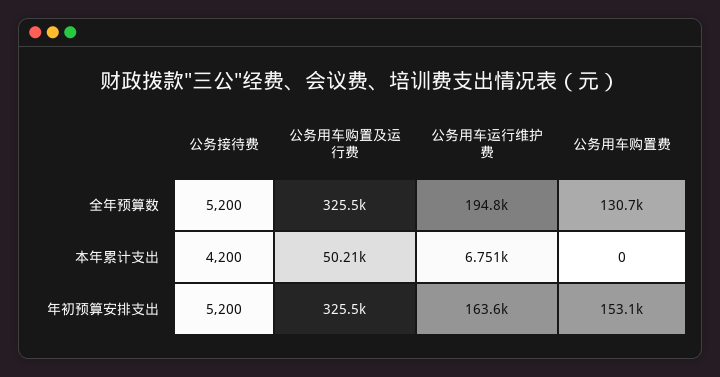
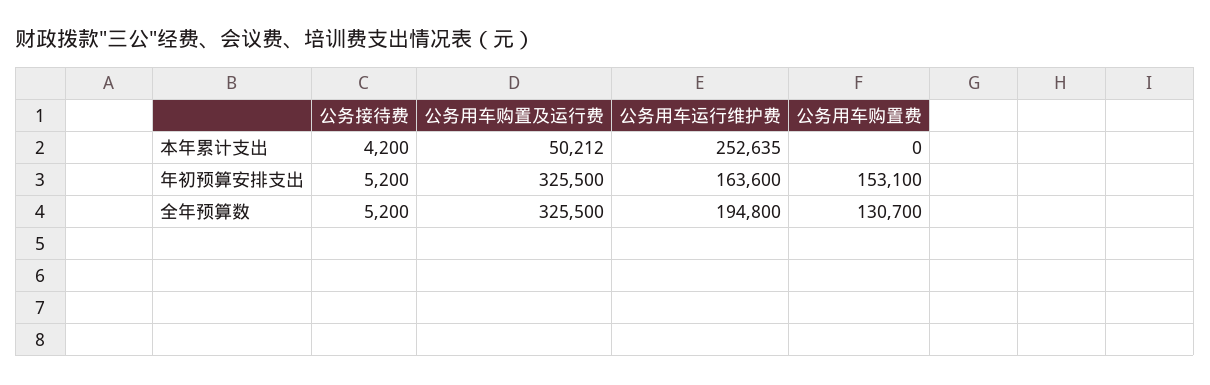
  {
    "公务接待费": {
      "全年预算数": 5200,
      "本年累计支出": 4200,
      "年初预算安排支出": 5200
    },
    "公务用车购置及运行费": {
      "全年预算数": 325500,
      "本年累计支出": 50212,
      "年初预算安排支出": 325500
    },
    "公务用车运行维护费": {
      "全年预算数": 194800,
-     "本年累计支出": 6751,
+     "本年累计支出": 252635,
      "年初预算安排支出": 163600
    },
    "公务用车购置费": {
      "全年预算数": 130700,
      "本年累计支出": 0,
      "年初预算安排支出": 153100
    }
  }

